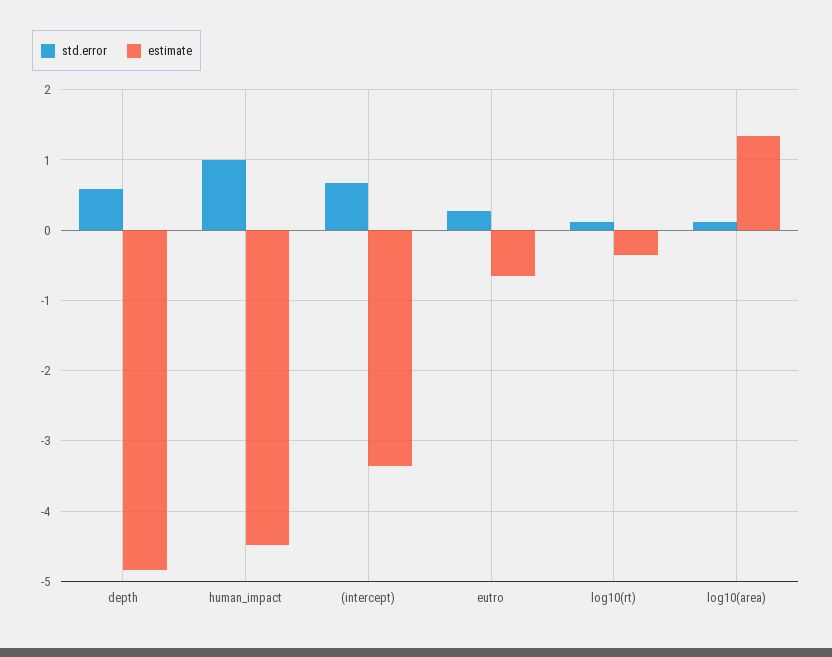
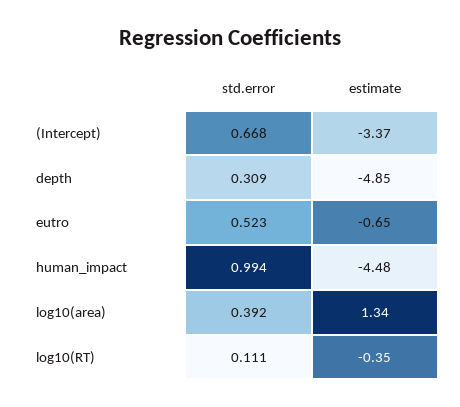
  {
    "std.error": {
-     "depth": 0.6,
+     "depth": 0.309,
      "human_impact": 0.994,
      "(intercept)": 0.668,
-     "eutro": 0.3,
+     "eutro": 0.523,
      "log10(rt)": 0.111,
-     "log10(area)": 0.1
+     "log10(area)": 0.392
    },
    "estimate": {
      "depth": -4.85,
      "human_impact": -4.48,
      "(intercept)": -3.37,
      "eutro": -0.65,
      "log10(rt)": -0.35,
      "log10(area)": 1.34
    }
  }

